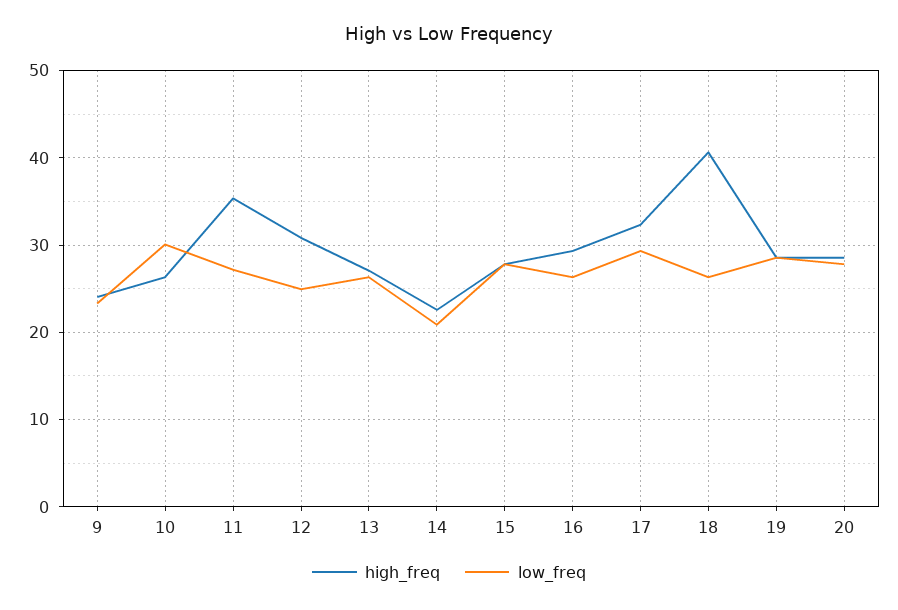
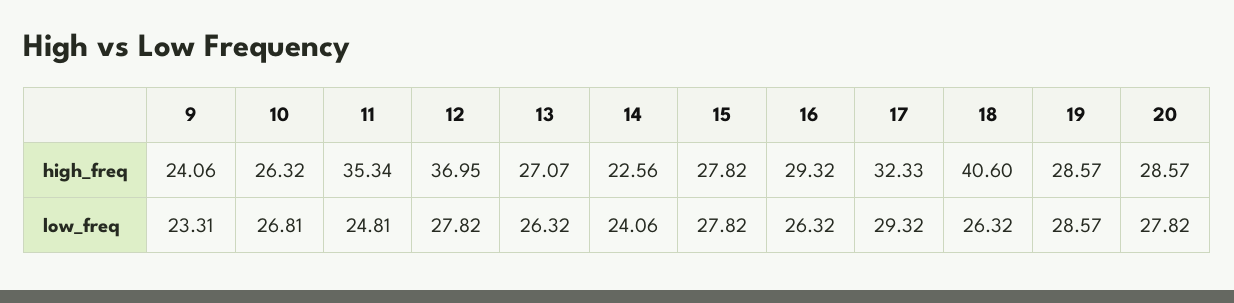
  {
    "high_freq": {
      "9": 24.06,
      "10": 26.32,
      "11": 35.34,
-     "12": 31,
+     "12": 36.95,
      "13": 27.07,
      "14": 22.56,
      "15": 27.82,
      "16": 29.32,
      "17": 32.33,
      "18": 40.6,
      "19": 28.57,
      "20": 28.57
    },
    "low_freq": {
      "9": 23.31,
-     "10": 30,
+     "10": 26.81,
-     "11": 27,
+     "11": 24.81,
-     "12": 25,
+     "12": 27.82,
      "13": 26.32,
-     "14": 21,
+     "14": 24.06,
      "15": 27.82,
      "16": 26.32,
      "17": 29.32,
      "18": 26.32,
      "19": 28.57,
      "20": 27.82
    }
  }

